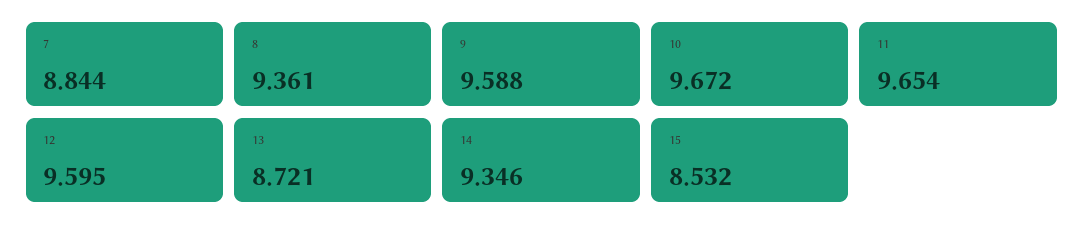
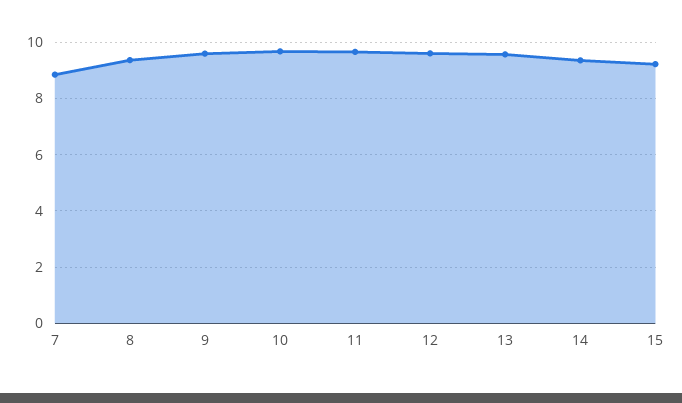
  {
    "7": 8.844,
    "8": 9.361,
    "9": 9.588,
    "10": 9.672,
    "11": 9.654,
    "12": 9.595,
-   "13": 8.721,
+   "13": 9.5,
    "14": 9.346,
-   "15": 8.532
+   "15": 9.25
  }

